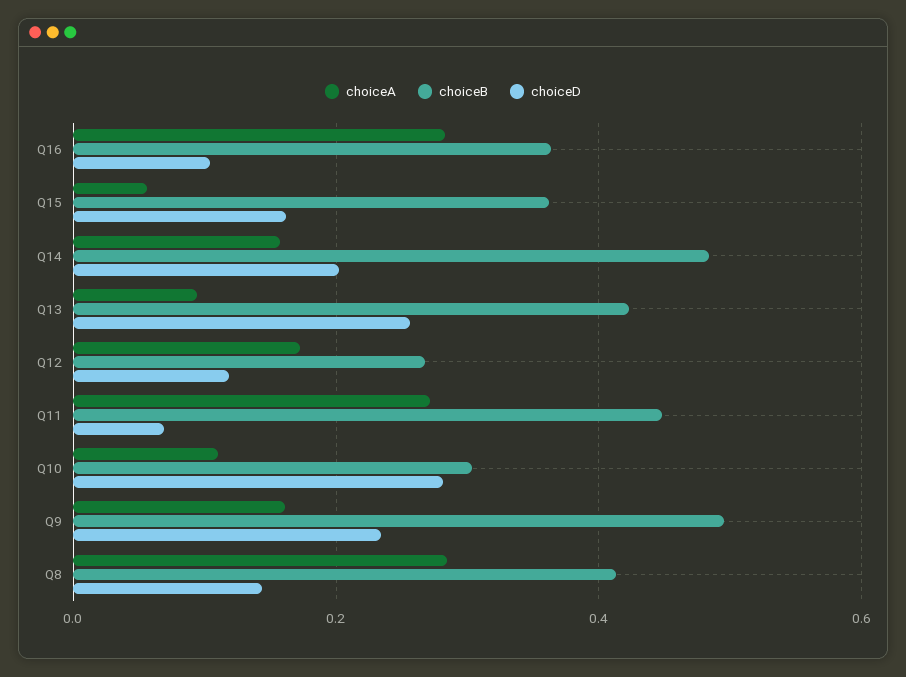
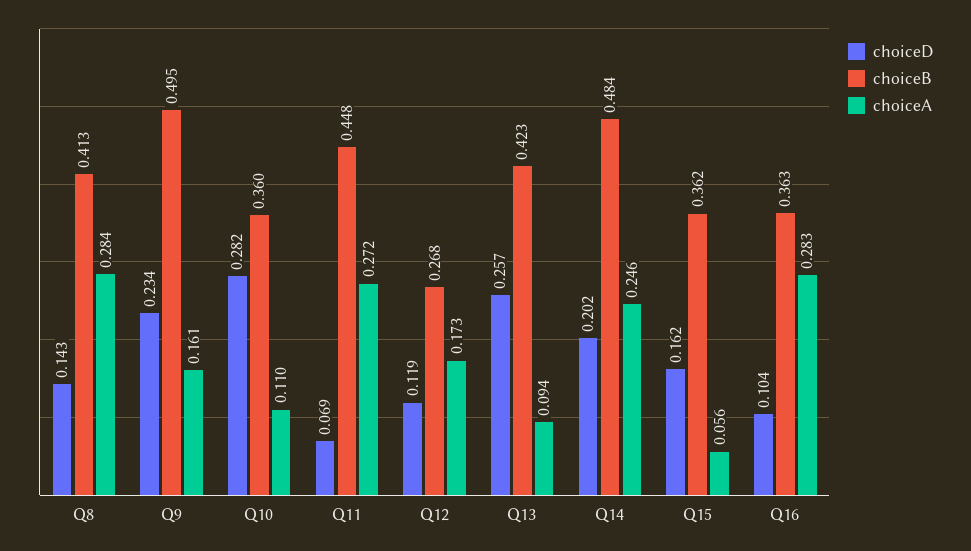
  {
    "choiceA": {
      "Q16": 0.283,
      "Q15": 0.056,
-     "Q14": 0.16,
+     "Q14": 0.246,
      "Q13": 0.094,
      "Q12": 0.173,
      "Q11": 0.272,
      "Q10": 0.11,
      "Q9": 0.161,
      "Q8": 0.284
    },
    "choiceB": {
      "Q16": 0.363,
      "Q15": 0.362,
      "Q14": 0.484,
      "Q13": 0.423,
      "Q12": 0.268,
      "Q11": 0.448,
-     "Q10": 0.3,
+     "Q10": 0.36,
      "Q9": 0.495,
      "Q8": 0.413
    },
    "choiceD": {
      "Q16": 0.104,
      "Q15": 0.162,
      "Q14": 0.202,
      "Q13": 0.257,
      "Q12": 0.119,
      "Q11": 0.069,
      "Q10": 0.282,
      "Q9": 0.234,
      "Q8": 0.143
    }
  }

